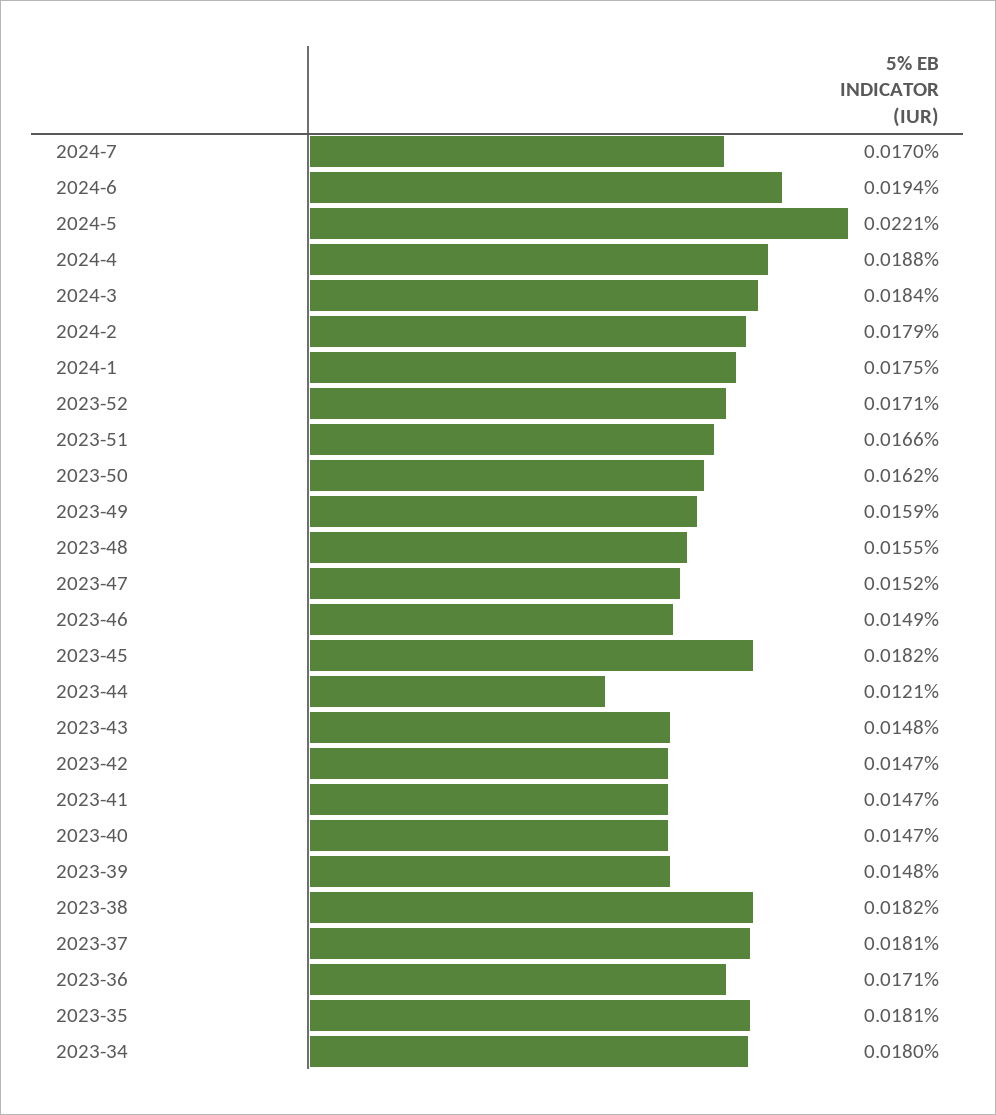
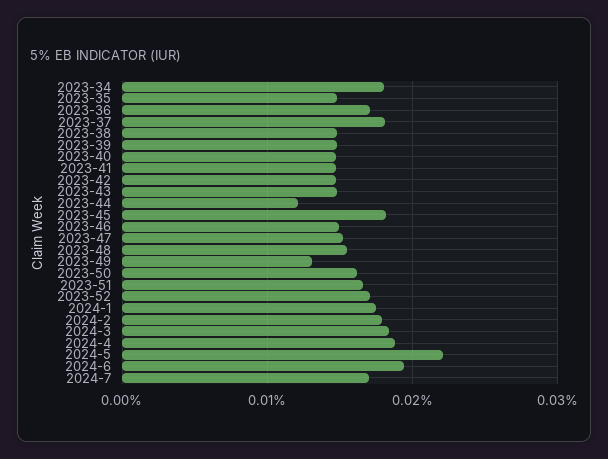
  {
    "2024-7": 0.017,
    "2024-6": 0.0194,
    "2024-5": 0.0221,
    "2024-4": 0.0188,
    "2024-3": 0.0184,
    "2024-2": 0.0179,
    "2024-1": 0.0175,
    "2023-52": 0.0171,
    "2023-51": 0.0166,
    "2023-50": 0.0162,
-   "2023-49": 0.0159,
+   "2023-49": 0.013,
    "2023-48": 0.0155,
    "2023-47": 0.0152,
    "2023-46": 0.0149,
    "2023-45": 0.0182,
    "2023-44": 0.0121,
    "2023-43": 0.0148,
    "2023-42": 0.0147,
    "2023-41": 0.0147,
    "2023-40": 0.0147,
    "2023-39": 0.0148,
-   "2023-38": 0.0182,
+   "2023-38": 0.015,
    "2023-37": 0.0181,
    "2023-36": 0.0171,
-   "2023-35": 0.0181,
+   "2023-35": 0.015,
    "2023-34": 0.018
  }

